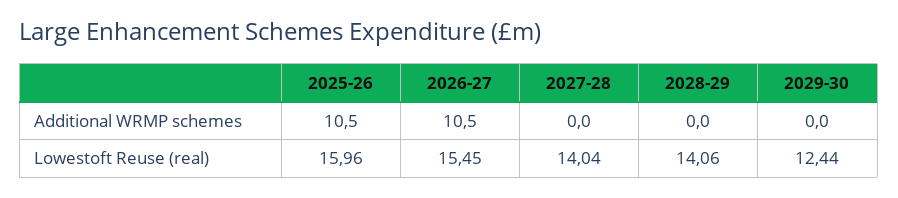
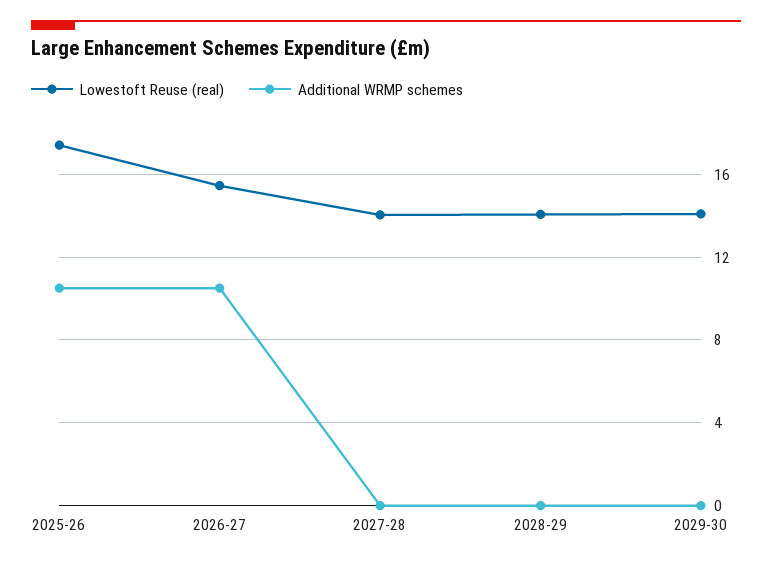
  {
    "Additional WRMP schemes": {
      "2025-26": 10.5,
      "2026-27": 10.5,
      "2027-28": 0,
      "2028-29": 0,
      "2029-30": 0
    },
    "Lowestoft Reuse (real)": {
-     "2025-26": 15.96,
+     "2025-26": 17.5,
      "2026-27": 15.45,
      "2027-28": 14.04,
      "2028-29": 14.06,
-     "2029-30": 12.44
+     "2029-30": 14
    }
  }

